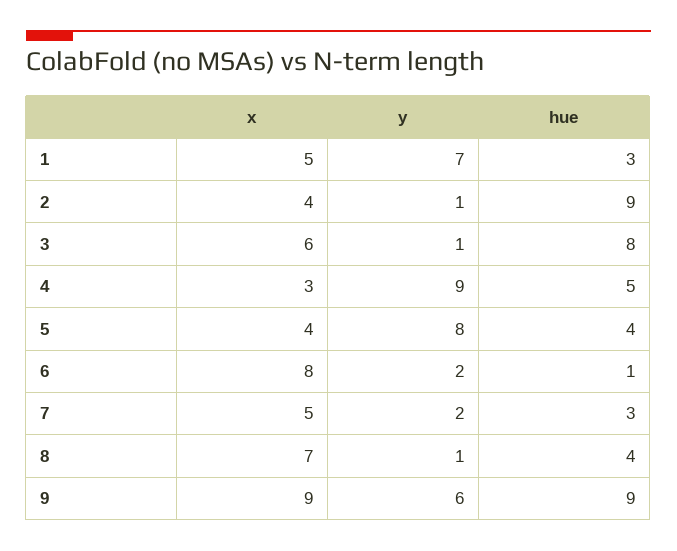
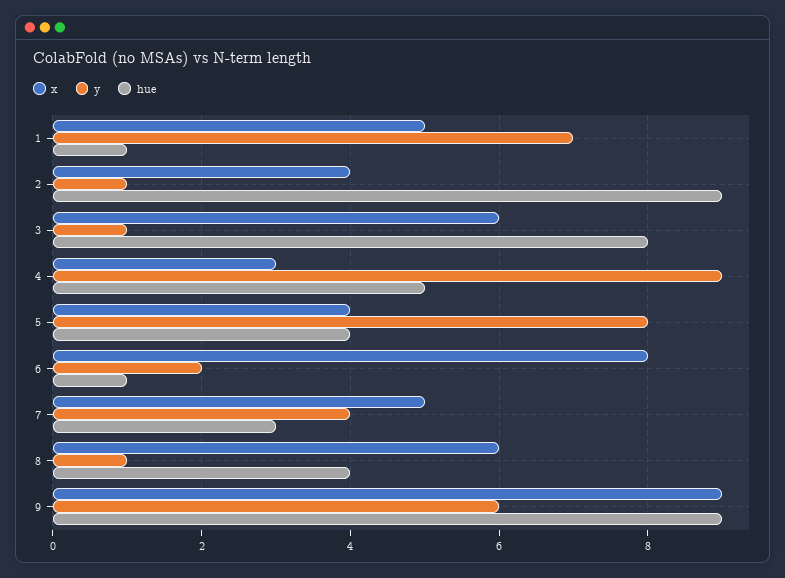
  {
    "x": {
      "1": 5,
      "2": 4,
      "3": 6,
      "4": 3,
      "5": 4,
      "6": 8,
      "7": 5,
-     "8": 7,
+     "8": 6,
      "9": 9
    },
    "y": {
      "1": 7,
      "2": 1,
      "3": 1,
      "4": 9,
      "5": 8,
      "6": 2,
-     "7": 2,
+     "7": 4,
      "8": 1,
      "9": 6
    },
    "hue": {
-     "1": 3,
+     "1": 1,
      "2": 9,
      "3": 8,
      "4": 5,
      "5": 4,
      "6": 1,
      "7": 3,
      "8": 4,
      "9": 9
    }
  }

